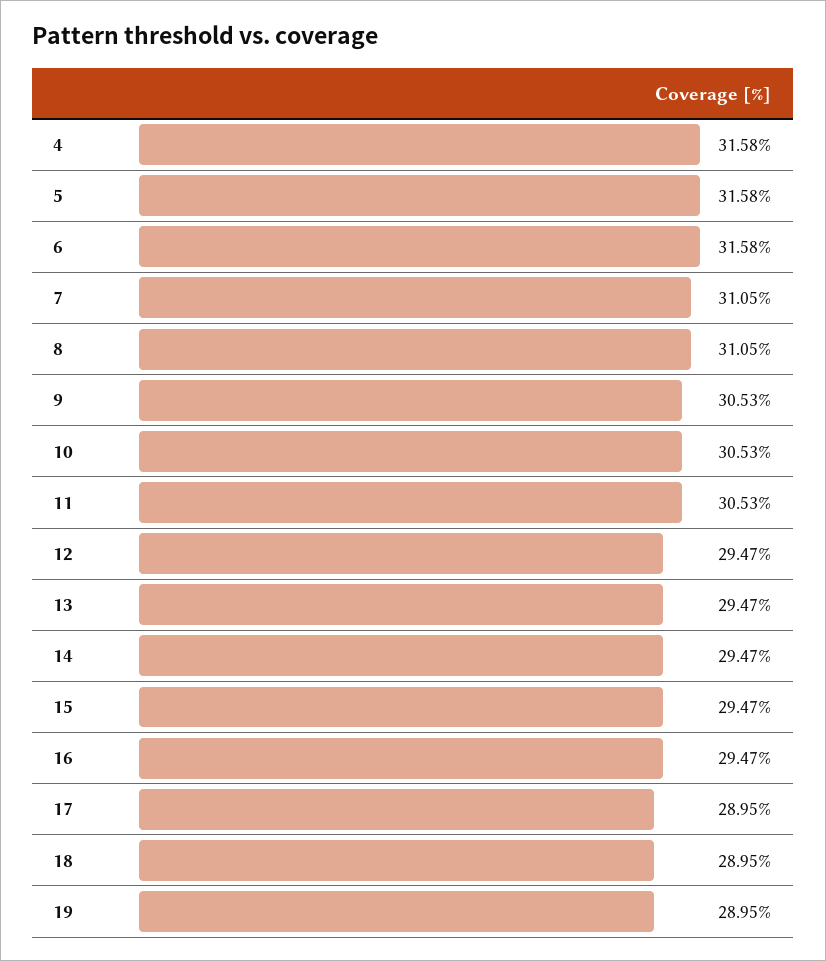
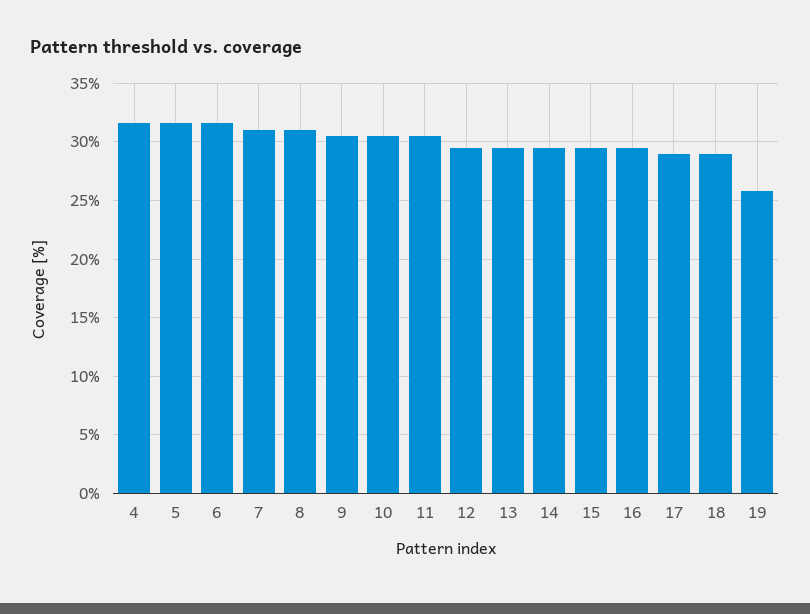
  {
    "4": 31.58,
    "5": 31.58,
    "6": 31.58,
    "7": 31.05,
    "8": 31.05,
    "9": 30.53,
    "10": 30.53,
    "11": 30.53,
    "12": 29.47,
    "13": 29.47,
    "14": 29.47,
    "15": 29.47,
    "16": 29.47,
    "17": 28.95,
    "18": 28.95,
-   "19": 28.95
+   "19": 26
  }

